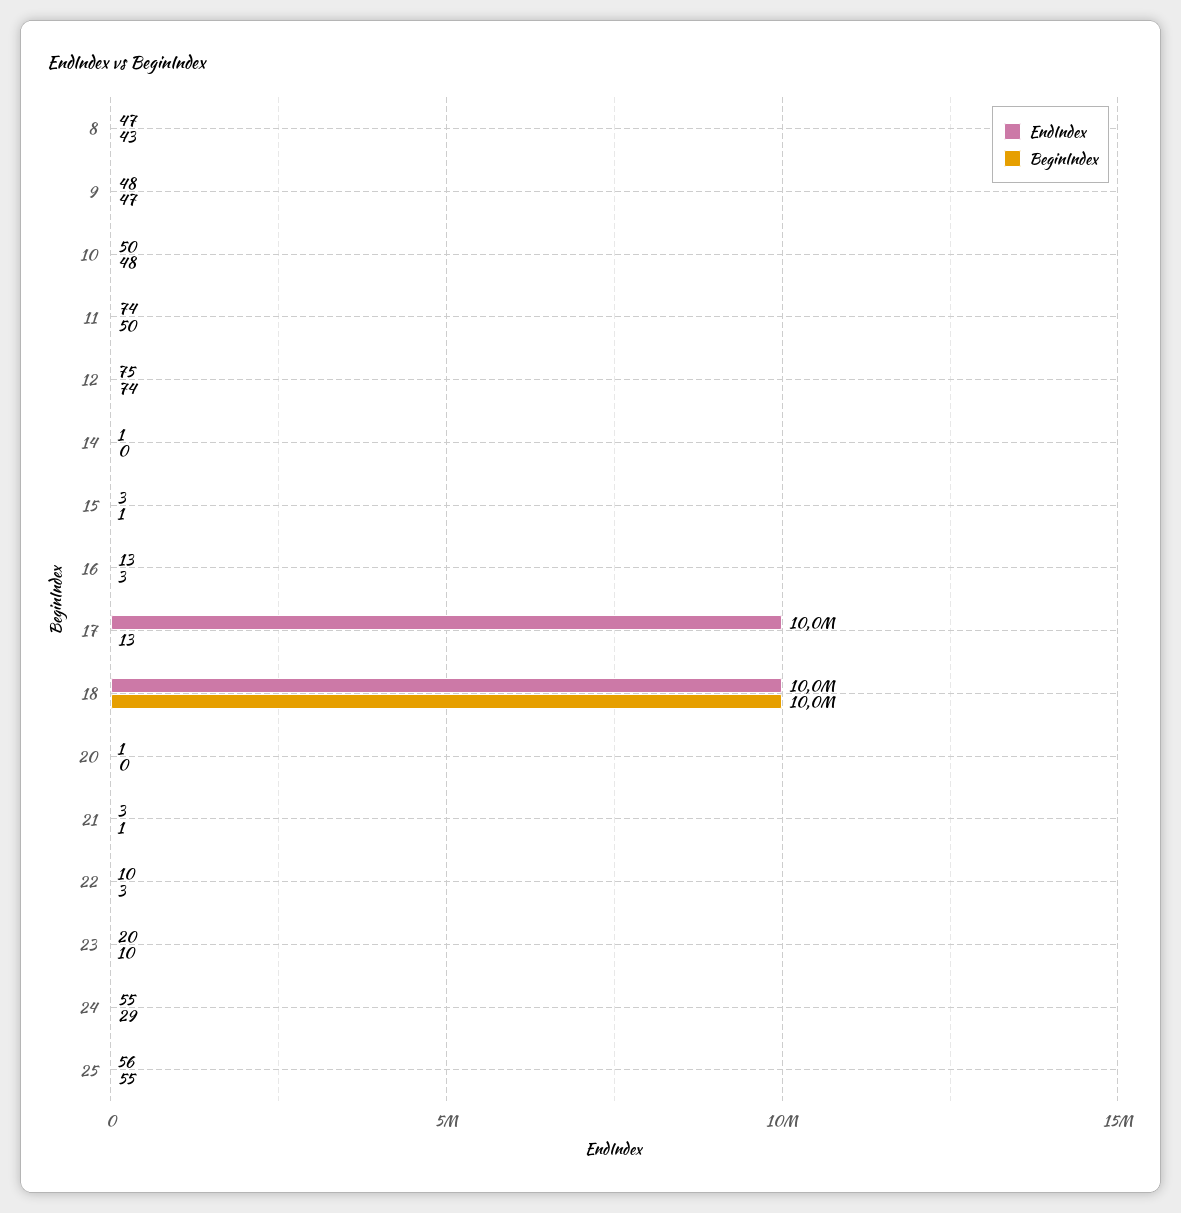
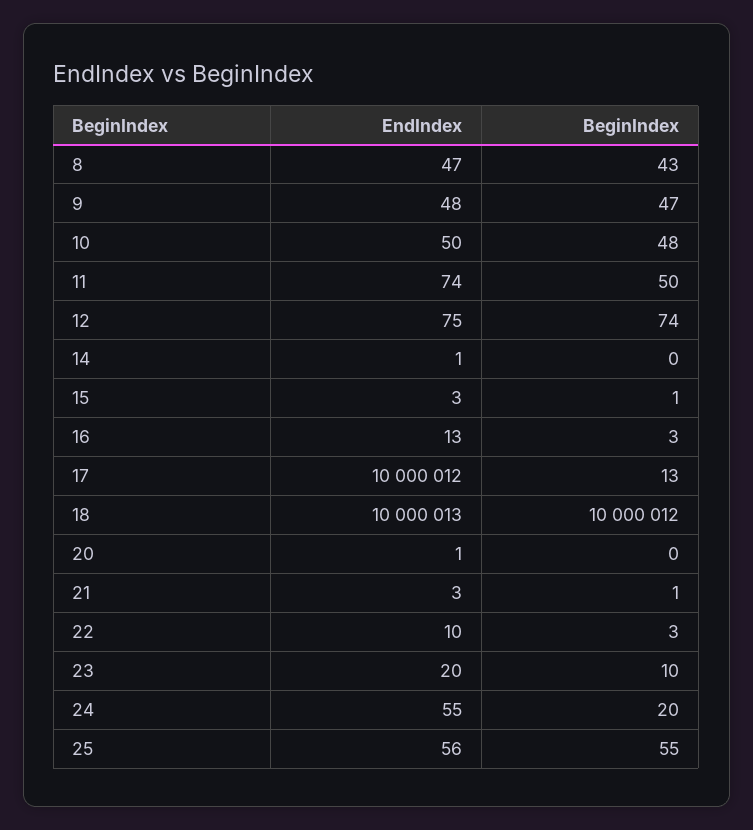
  {
    "EndIndex": {
      "8": 47,
      "9": 48,
      "10": 50,
      "11": 74,
      "12": 75,
      "14": 1,
      "15": 3,
      "16": 13,
      "17": 10000012,
      "18": 10000013,
      "20": 1,
      "21": 3,
      "22": 10,
      "23": 20,
      "24": 55,
      "25": 56
    },
    "BeginIndex": {
      "8": 43,
      "9": 47,
      "10": 48,
      "11": 50,
      "12": 74,
      "14": 0,
      "15": 1,
      "16": 3,
      "17": 13,
      "18": 10000012,
      "20": 0,
      "21": 1,
      "22": 3,
      "23": 10,
-     "24": 29,
+     "24": 20,
      "25": 55
    }
  }

